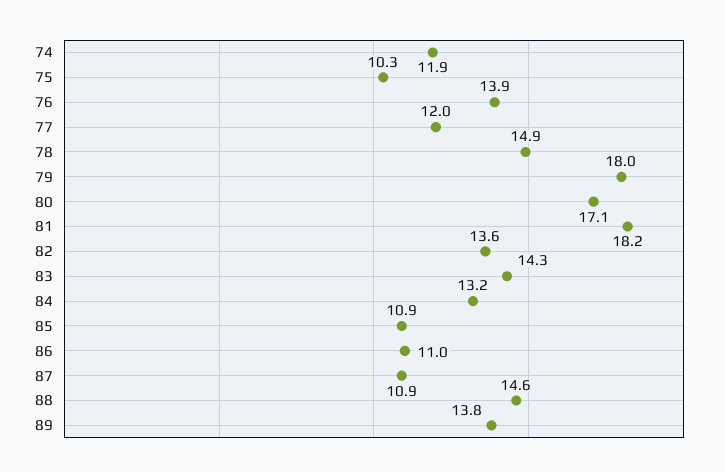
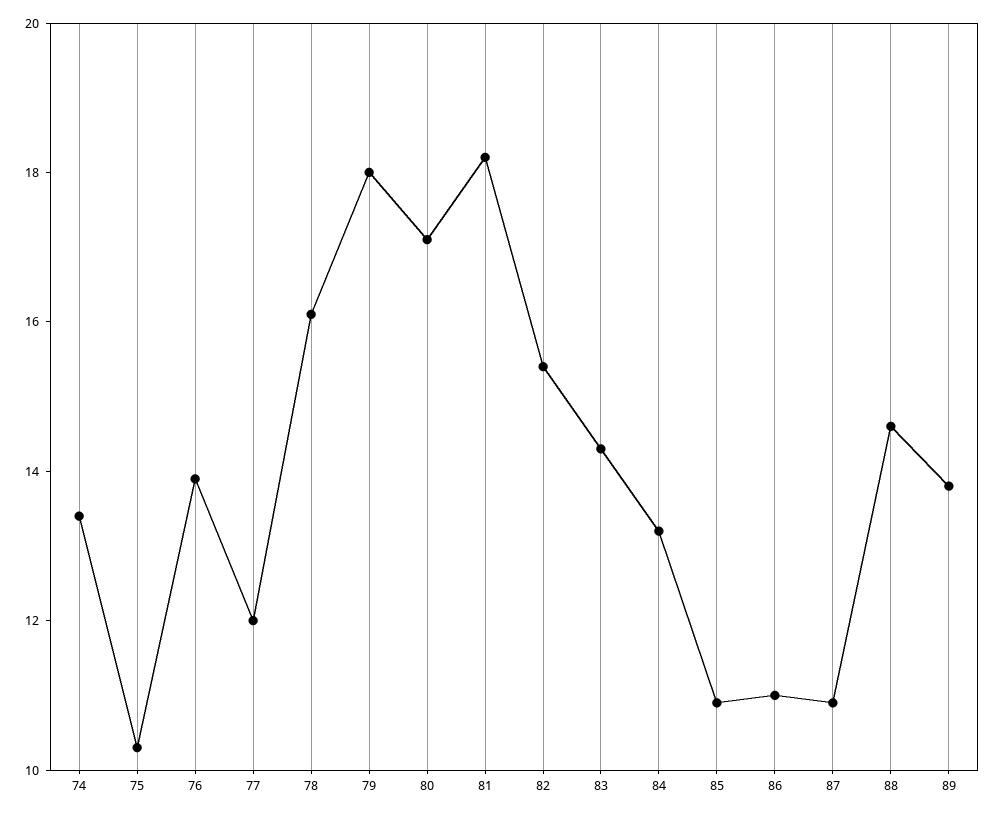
  {
-   "74": 11.9,
+   "74": 13.5,
    "75": 10.3,
    "76": 13.9,
    "77": 12,
-   "78": 14.9,
+   "78": 16,
    "79": 18,
    "80": 17.1,
    "81": 18.2,
-   "82": 13.6,
+   "82": 15.5,
    "83": 14.3,
    "84": 13.2,
    "85": 10.9,
    "86": 11,
    "87": 10.9,
    "88": 14.6,
    "89": 13.8
  }

